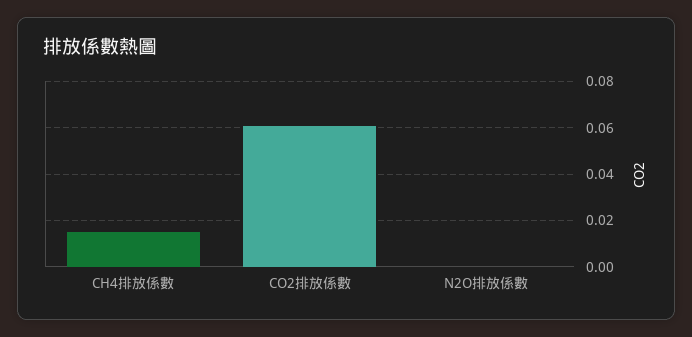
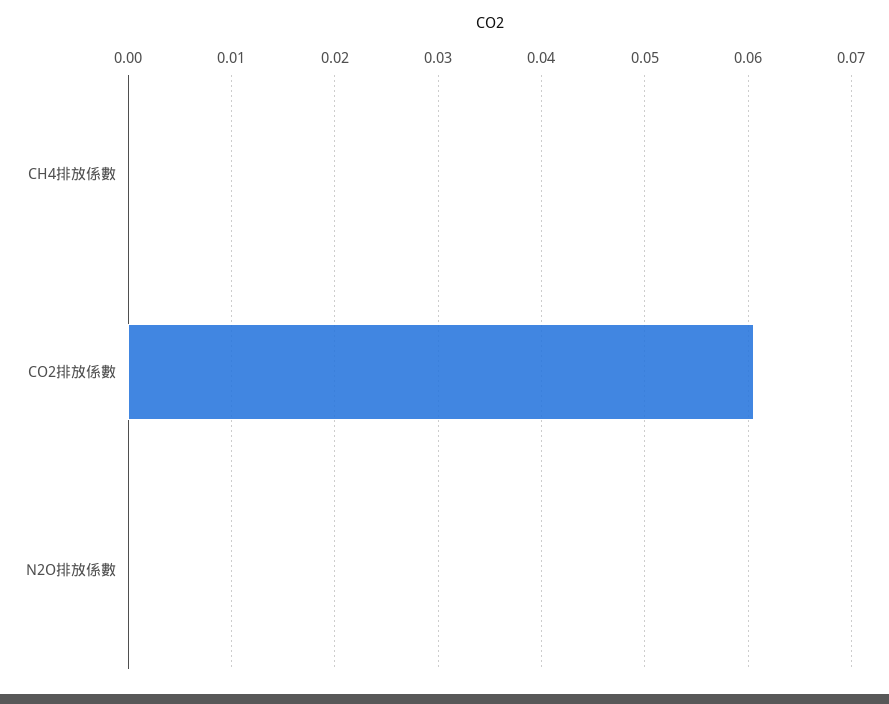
  {
-   "CH4排放係數": 0.015,
+   "CH4排放係數": 0,
    "CO2排放係數": 0.061,
    "N2O排放係數": 0
  }

